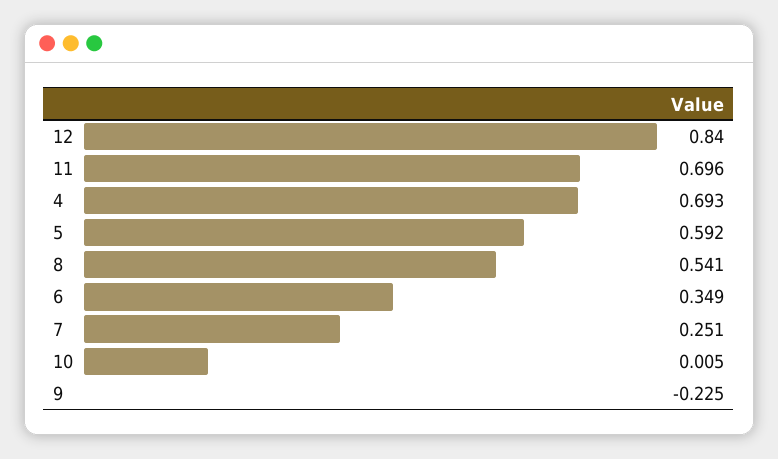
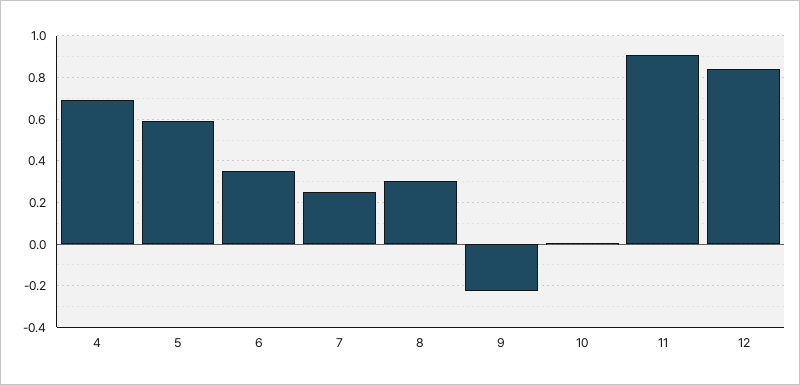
  {
    "12": 0.84,
-   "11": 0.696,
+   "11": 0.9,
    "4": 0.693,
    "5": 0.592,
-   "8": 0.541,
+   "8": 0.3,
    "6": 0.349,
    "7": 0.251,
    "10": 0.005,
    "9": -0.225
  }

